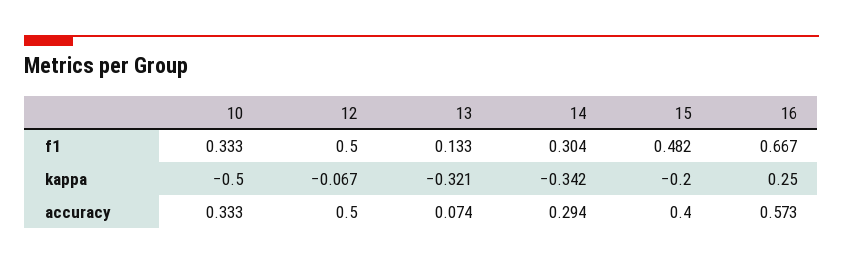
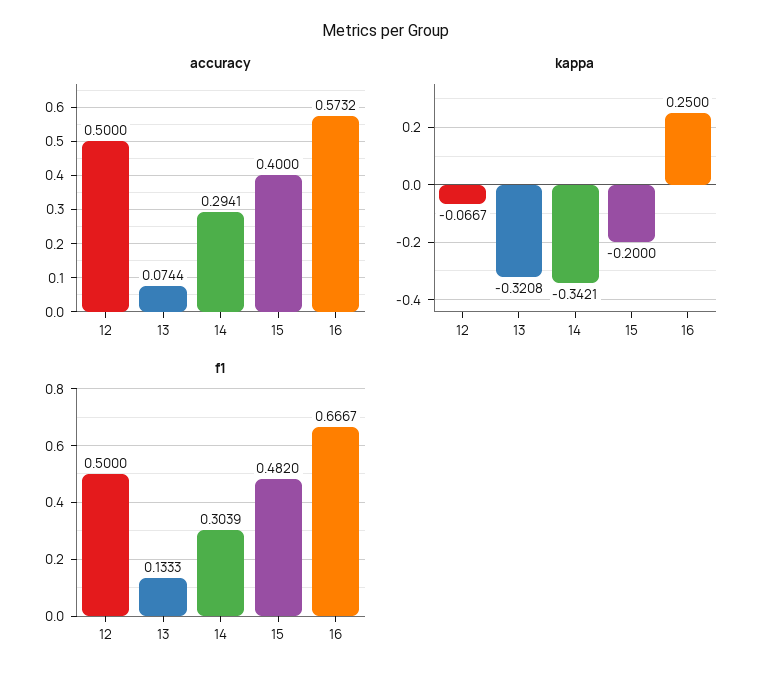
  {
    "f1": {
-     "10": 0.333,
      "12": 0.5,
      "13": 0.1333,
      "14": 0.3039,
      "15": 0.482,
      "16": 0.6667
    },
    "kappa": {
-     "10": -0.5,
      "12": -0.0667,
      "13": -0.3208,
      "14": -0.3421,
      "15": -0.2,
      "16": 0.25
    },
    "accuracy": {
-     "10": 0.333,
      "12": 0.5,
      "13": 0.0744,
      "14": 0.2941,
      "15": 0.4,
      "16": 0.5732
    }
  }

